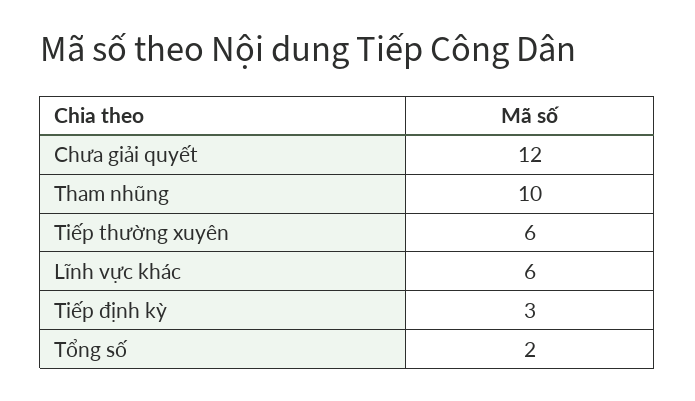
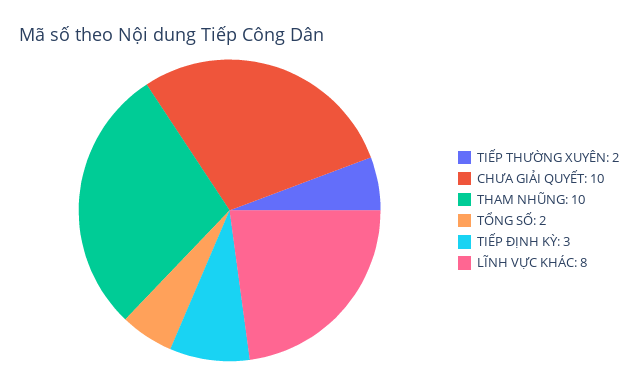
  {
-   "Chưa giải quyết": 12,
+   "Chưa giải quyết": 10,
    "Tham nhũng": 10,
-   "Tiếp thường xuyên": 6,
+   "Tiếp thường xuyên": 2,
-   "Lĩnh vực khác": 6,
+   "Lĩnh vực khác": 8,
    "Tiếp định kỳ": 3,
    "Tổng số": 2
  }

